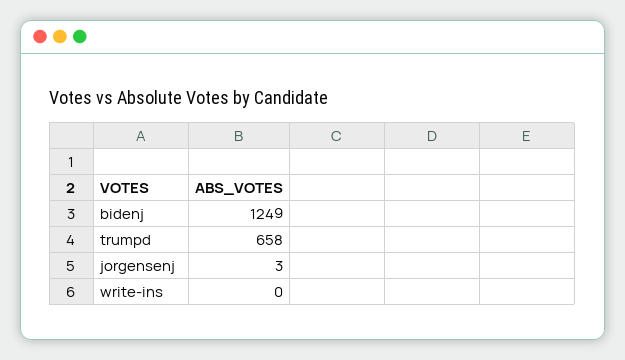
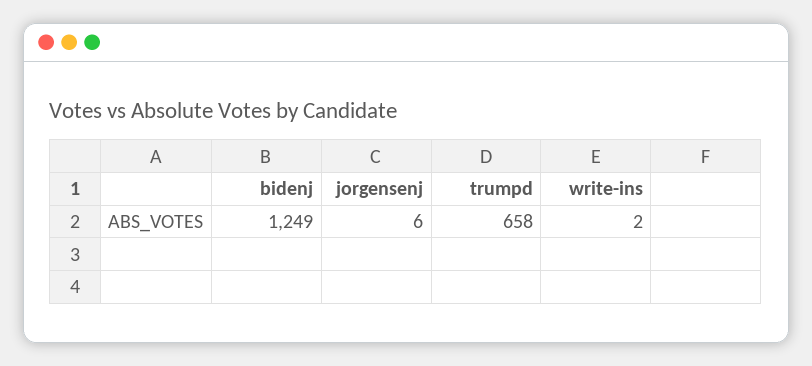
  {
    "bidenj": 1249,
    "trumpd": 658,
-   "jorgensenj": 3,
+   "jorgensenj": 6,
-   "write-ins": 0
+   "write-ins": 2
  }

